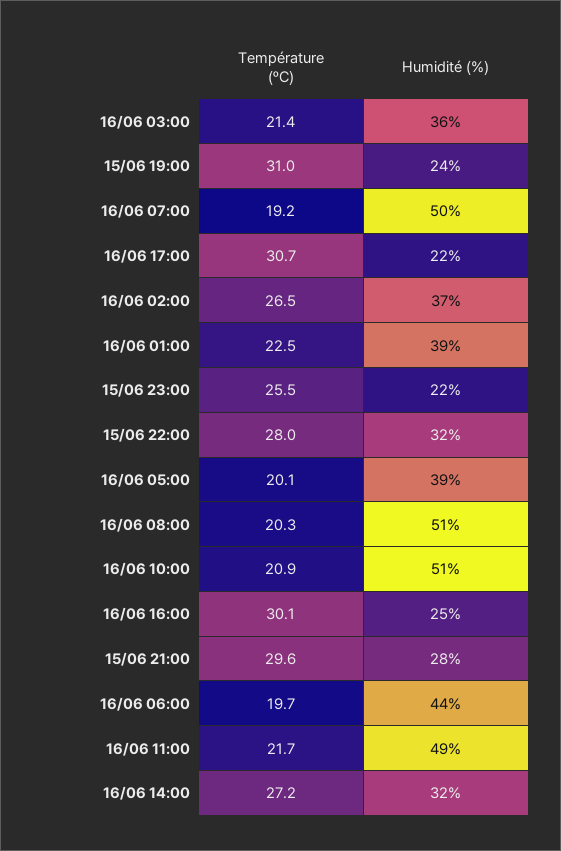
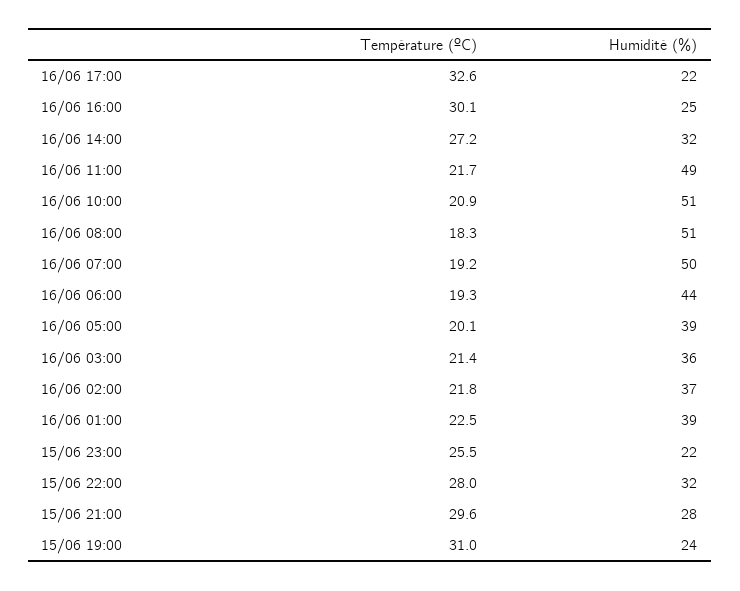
  {
    "Température (ºC)": {
      "16/06 03:00": 21.4,
      "15/06 19:00": 31,
      "16/06 07:00": 19.2,
-     "16/06 17:00": 30.7,
+     "16/06 17:00": 32.6,
-     "16/06 02:00": 26.5,
+     "16/06 02:00": 21.8,
      "16/06 01:00": 22.5,
      "15/06 23:00": 25.5,
      "15/06 22:00": 28,
      "16/06 05:00": 20.1,
-     "16/06 08:00": 20.3,
+     "16/06 08:00": 18.3,
      "16/06 10:00": 20.9,
      "16/06 16:00": 30.1,
      "15/06 21:00": 29.6,
-     "16/06 06:00": 19.7,
+     "16/06 06:00": 19.3,
      "16/06 11:00": 21.7,
      "16/06 14:00": 27.2
    },
    "Humidité (%)": {
      "16/06 03:00": 36,
      "15/06 19:00": 24,
      "16/06 07:00": 50,
      "16/06 17:00": 22,
      "16/06 02:00": 37,
      "16/06 01:00": 39,
      "15/06 23:00": 22,
      "15/06 22:00": 32,
      "16/06 05:00": 39,
      "16/06 08:00": 51,
      "16/06 10:00": 51,
      "16/06 16:00": 25,
      "15/06 21:00": 28,
      "16/06 06:00": 44,
      "16/06 11:00": 49,
      "16/06 14:00": 32
    }
  }

